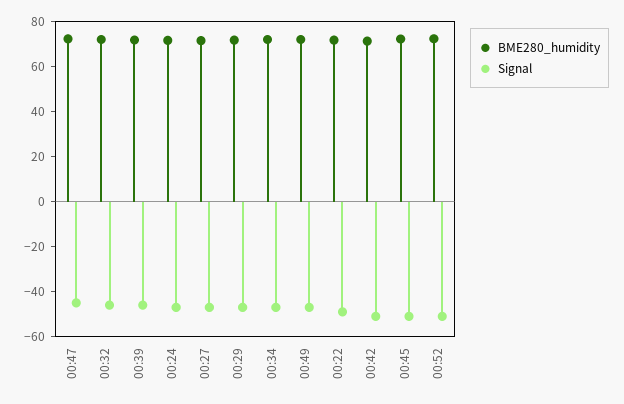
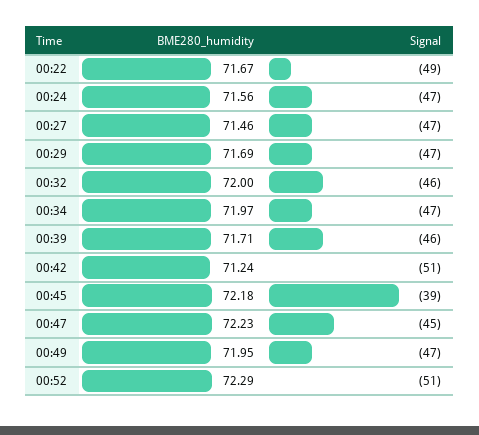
  {
    "BME280_humidity": {
      "00:47": 72.23,
      "00:32": 72,
      "00:39": 71.71,
      "00:24": 71.56,
      "00:27": 71.46,
      "00:29": 71.69,
      "00:34": 71.97,
      "00:49": 71.95,
      "00:22": 71.67,
      "00:42": 71.24,
      "00:45": 72.18,
      "00:52": 72.29
    },
    "Signal": {
      "00:47": -45,
      "00:32": -46,
      "00:39": -46,
      "00:24": -47,
      "00:27": -47,
      "00:29": -47,
      "00:34": -47,
      "00:49": -47,
      "00:22": -49,
      "00:42": -51,
-     "00:45": -50,
+     "00:45": -39,
      "00:52": -51
    }
  }

